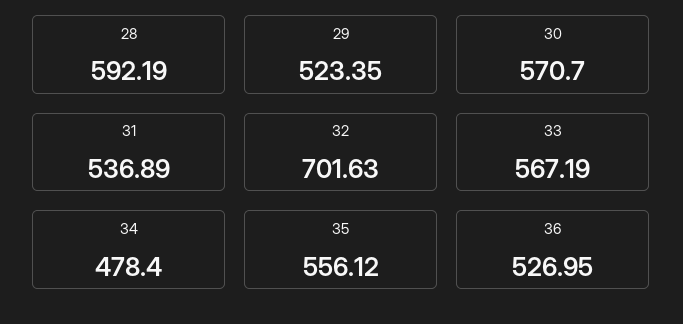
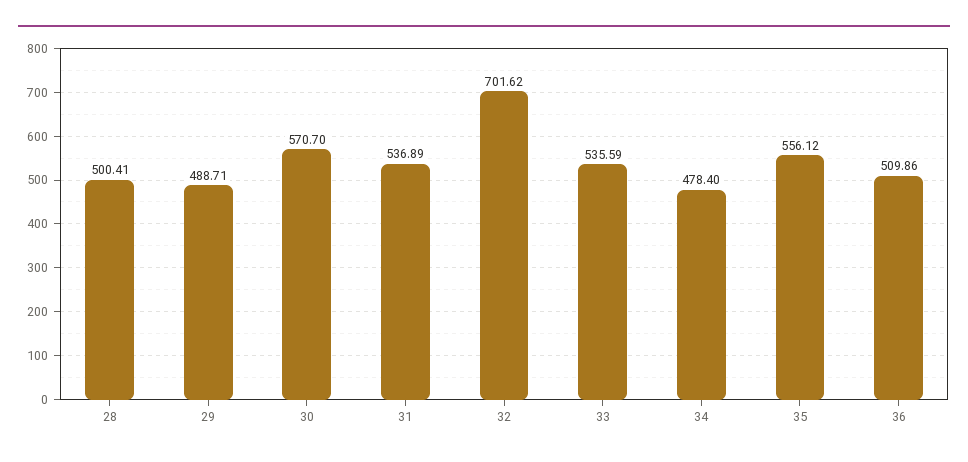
  {
-   "28": 592.19,
+   "28": 500.41,
-   "29": 523.35,
+   "29": 488.71,
    "30": 570.7,
    "31": 536.89,
-   "32": 701.63,
+   "32": 701.62,
-   "33": 567.19,
+   "33": 535.59,
    "34": 478.4,
    "35": 556.12,
-   "36": 526.95
+   "36": 509.86
  }

